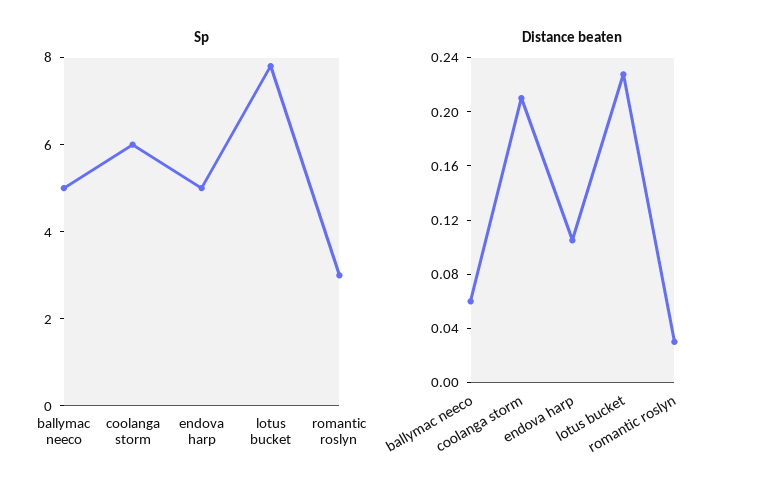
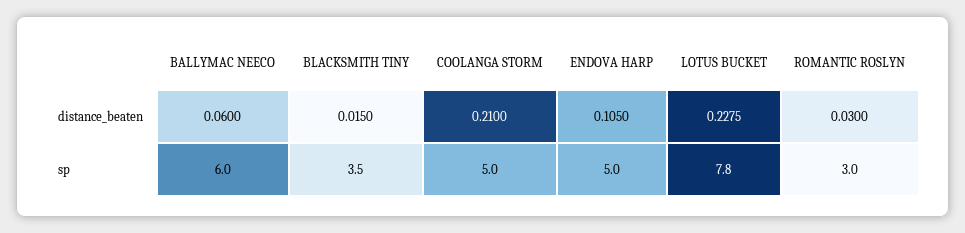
  {
    "Sp": {
-     "ballymac neeco": 5,
+     "ballymac neeco": 6,
-     "coolanga storm": 6,
+     "coolanga storm": 5,
      "endova harp": 5,
      "lotus bucket": 7.8,
-     "romantic roslyn": 3
+     "romantic roslyn": 3,
+     "BLACKSMITH TINY": 3.5
    },
    "Distance beaten": {
      "ballymac neeco": 0.06,
      "coolanga storm": 0.21,
      "endova harp": 0.105,
      "lotus bucket": 0.2275,
-     "romantic roslyn": 0.03
+     "romantic roslyn": 0.03,
+     "BLACKSMITH TINY": 0.015
    }
  }

